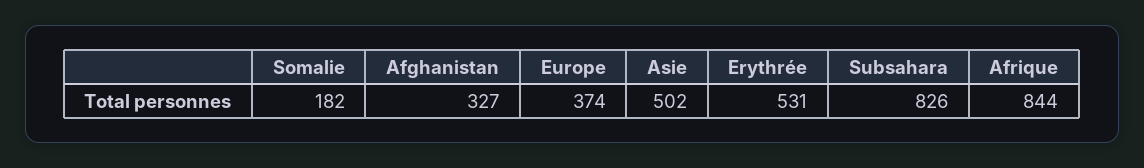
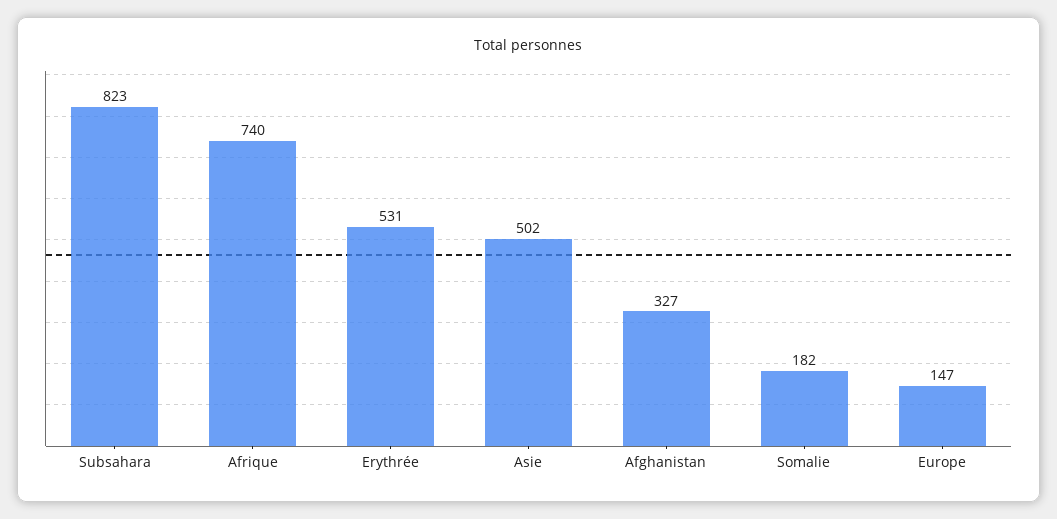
  {
    "Somalie": 182,
    "Afghanistan": 327,
-   "Europe": 374,
+   "Europe": 147,
    "Asie": 502,
    "Erythrée": 531,
-   "Subsahara": 826,
+   "Subsahara": 823,
-   "Afrique": 844
+   "Afrique": 740
  }

